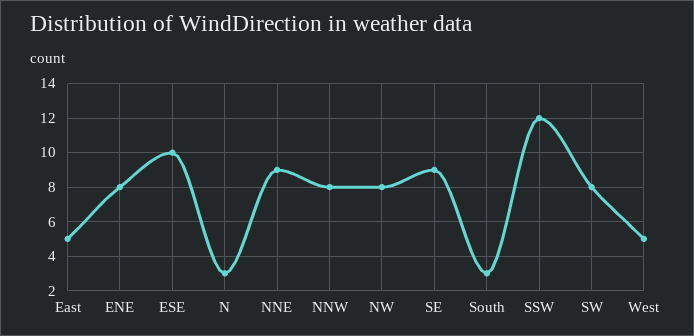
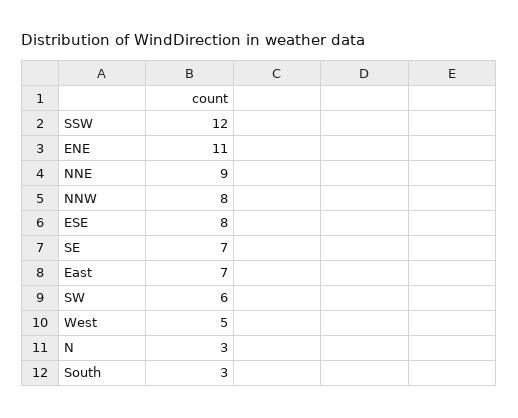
  {
-   "East": 5,
+   "East": 7,
-   "ENE": 8,
+   "ENE": 11,
-   "ESE": 10,
+   "ESE": 8,
    "N": 3,
    "NNE": 9,
    "NNW": 8,
-   "NW": 8,
-   "SE": 9,
+   "SE": 7,
    "South": 3,
    "SSW": 12,
-   "SW": 8,
+   "SW": 6,
    "West": 5
  }

